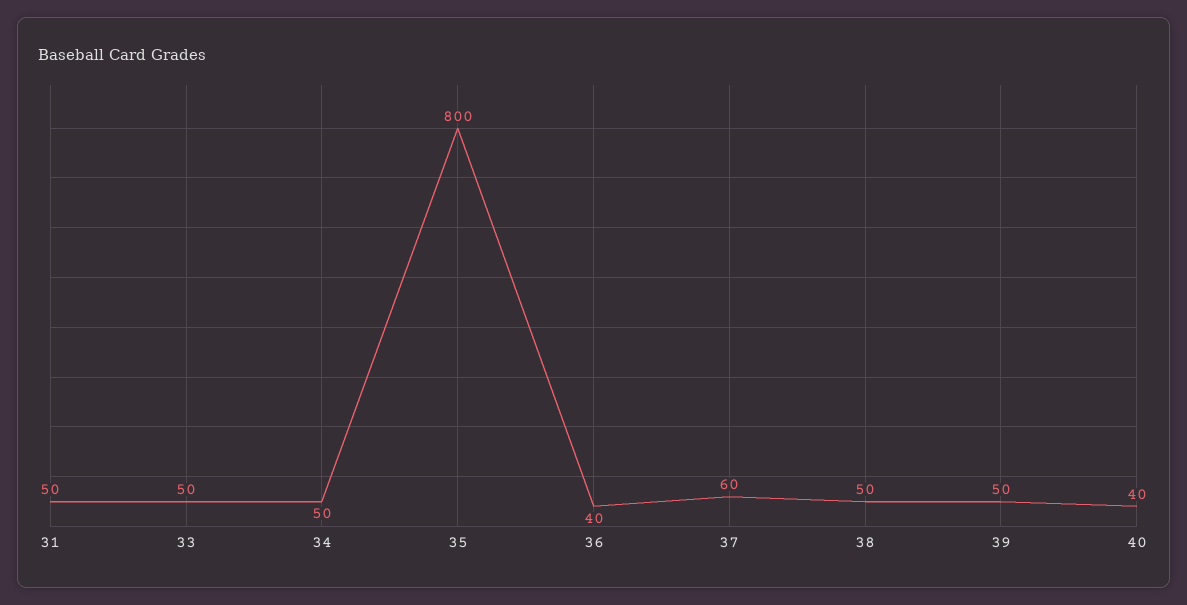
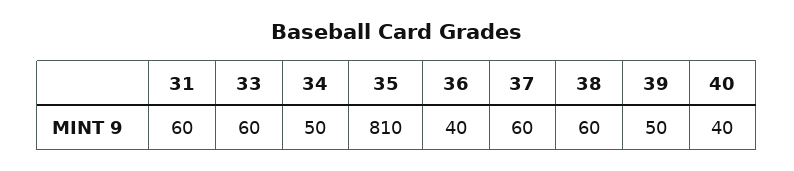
  {
-   "31": 50,
+   "31": 60,
-   "33": 50,
+   "33": 60,
    "34": 50,
-   "35": 800,
+   "35": 810,
    "36": 40,
    "37": 60,
-   "38": 50,
+   "38": 60,
    "39": 50,
    "40": 40
  }

